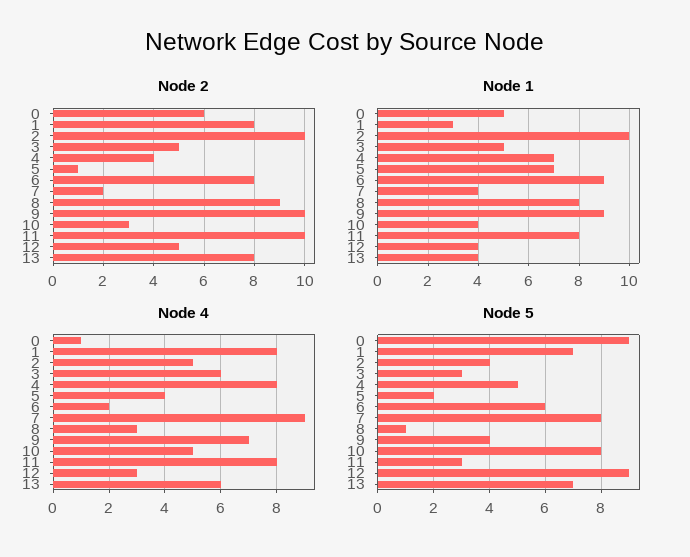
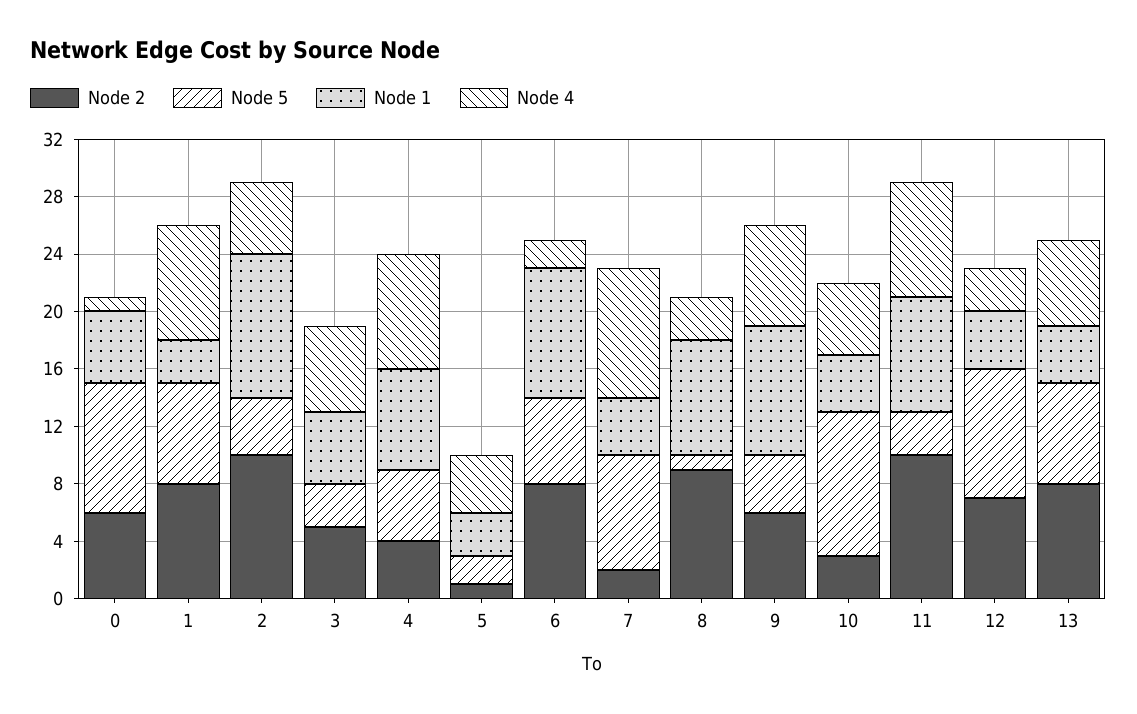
  {
    "Node 2": {
      "0": 6,
      "1": 8,
      "2": 10,
      "3": 5,
      "4": 4,
      "5": 1,
      "6": 8,
      "7": 2,
      "8": 9,
-     "9": 10,
+     "9": 6,
      "10": 3,
      "11": 10,
-     "12": 5,
+     "12": 7,
      "13": 8
    },
    "Node 1": {
      "0": 5,
      "1": 3,
      "2": 10,
      "3": 5,
      "4": 7,
-     "5": 7,
+     "5": 3,
      "6": 9,
      "7": 4,
      "8": 8,
      "9": 9,
      "10": 4,
      "11": 8,
      "12": 4,
      "13": 4
    },
    "Node 4": {
      "0": 1,
      "1": 8,
      "2": 5,
      "3": 6,
      "4": 8,
      "5": 4,
      "6": 2,
      "7": 9,
      "8": 3,
      "9": 7,
      "10": 5,
      "11": 8,
      "12": 3,
      "13": 6
    },
    "Node 5": {
      "0": 9,
      "1": 7,
      "2": 4,
      "3": 3,
      "4": 5,
      "5": 2,
      "6": 6,
      "7": 8,
      "8": 1,
      "9": 4,
-     "10": 8,
+     "10": 10,
      "11": 3,
      "12": 9,
      "13": 7
    }
  }

